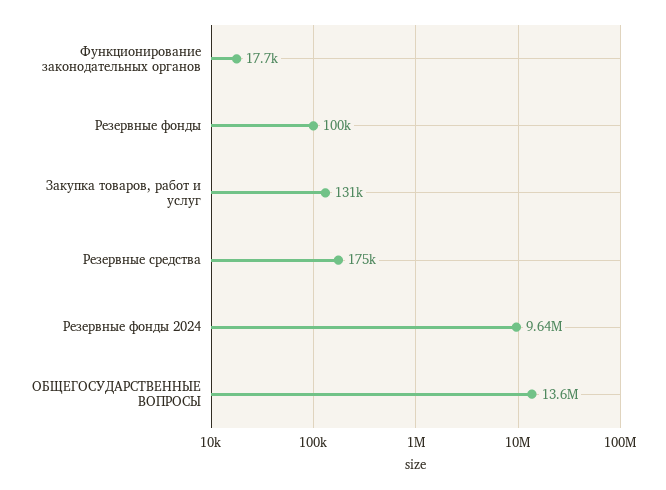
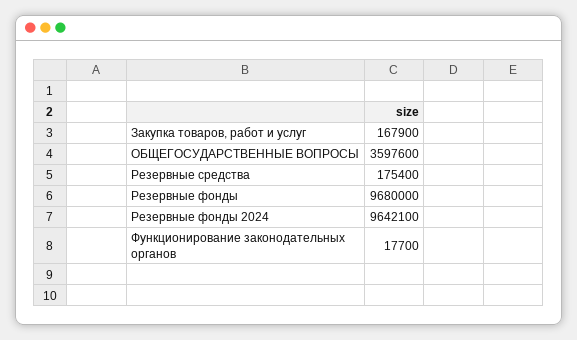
  {
    "Функционирование законодательных органов": 17700,
-   "Резервные фонды": 100000,
+   "Резервные фонды": 9680000,
-   "Закупка товаров, работ и услуг": 131000,
+   "Закупка товаров, работ и услуг": 167900,
    "Резервные средства": 175400,
    "Резервные фонды 2024": 9642100,
-   "ОБЩЕГОСУДАРСТВЕННЫЕ ВОПРОСЫ": 13600000
+   "ОБЩЕГОСУДАРСТВЕННЫЕ ВОПРОСЫ": 3597600
  }

